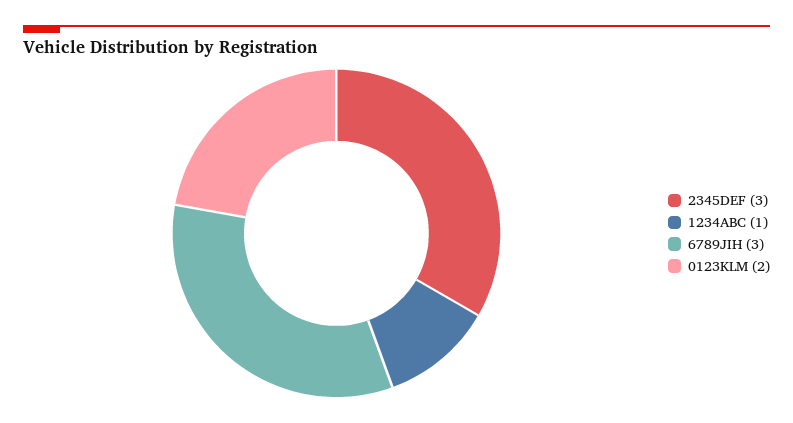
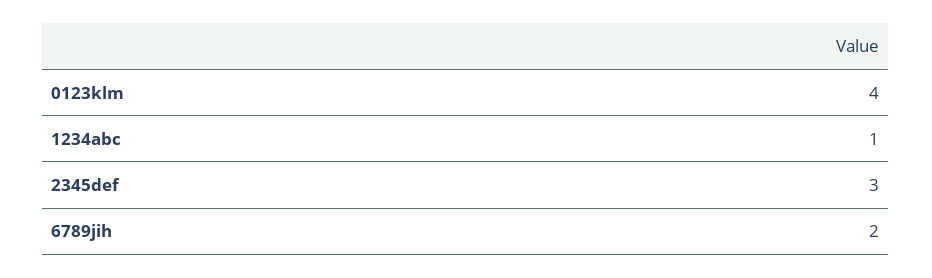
  {
    "2345DEF": 3,
    "1234ABC": 1,
-   "6789JIH": 3,
+   "6789JIH": 2,
-   "0123KLM": 2
+   "0123KLM": 4
  }

